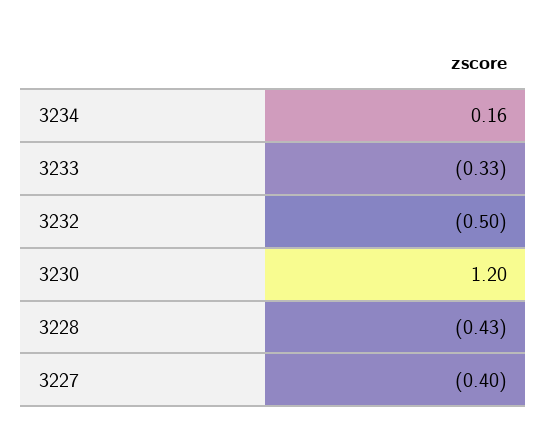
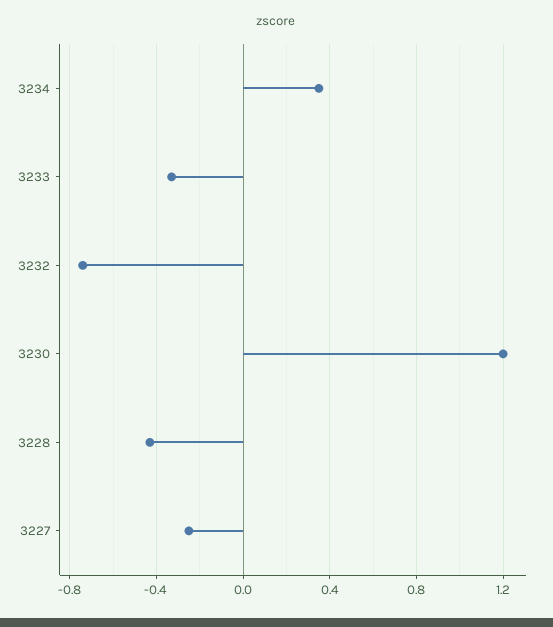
  {
-   "3234": 0.16,
+   "3234": 0.35,
    "3233": -0.33,
-   "3232": -0.5,
+   "3232": -0.75,
    "3230": 1.2,
    "3228": -0.43,
-   "3227": -0.4
+   "3227": -0.25
  }

